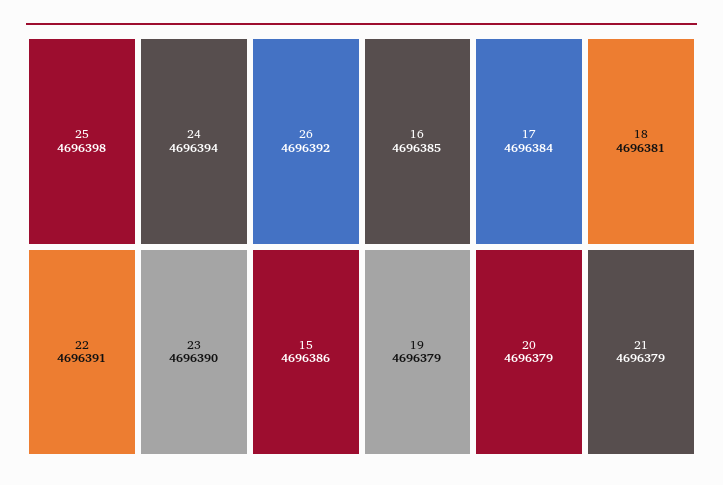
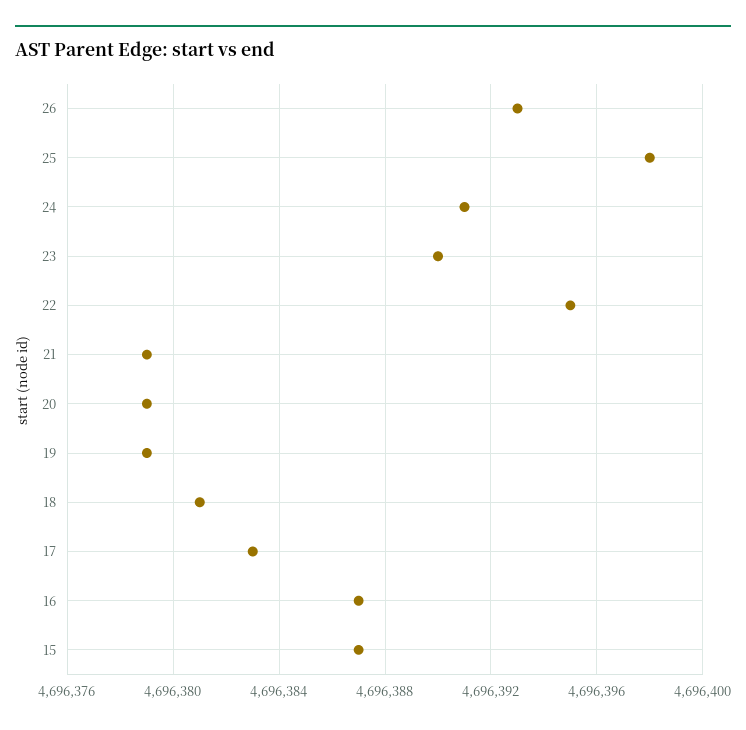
  {
    "25": 4696398,
-   "24": 4696394,
+   "24": 4696391,
-   "26": 4696392,
+   "26": 4696393,
-   "22": 4696391,
+   "22": 4696395,
    "23": 4696390,
-   "15": 4696386,
+   "15": 4696387,
-   "16": 4696385,
+   "16": 4696387,
-   "17": 4696384,
+   "17": 4696383,
    "18": 4696381,
    "19": 4696379,
    "20": 4696379,
    "21": 4696379
  }

